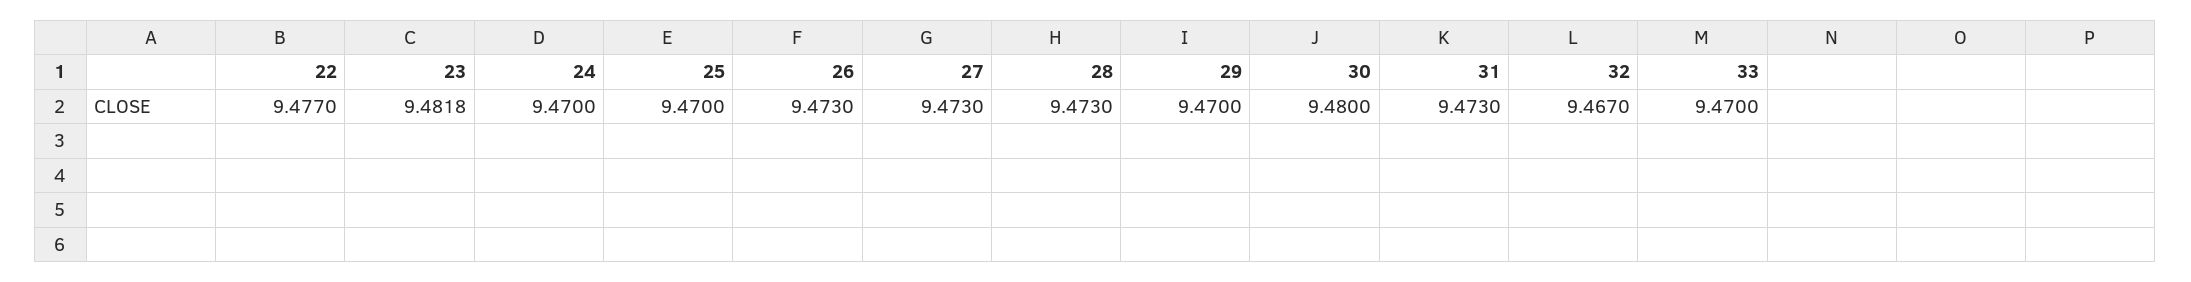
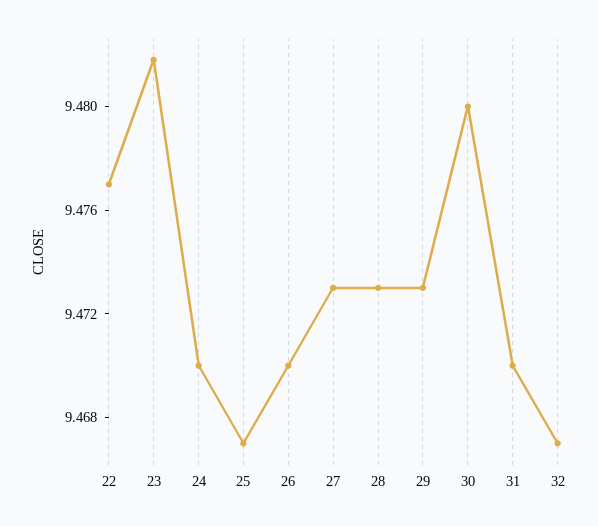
  {
    "22": 9.477,
    "23": 9.4818,
    "24": 9.47,
-   "25": 9.47,
+   "25": 9.467,
-   "26": 9.473,
+   "26": 9.47,
    "27": 9.473,
    "28": 9.473,
-   "29": 9.47,
+   "29": 9.473,
    "30": 9.48,
-   "31": 9.473,
+   "31": 9.47,
-   "32": 9.467,
+   "32": 9.467
-   "33": 9.47
  }

